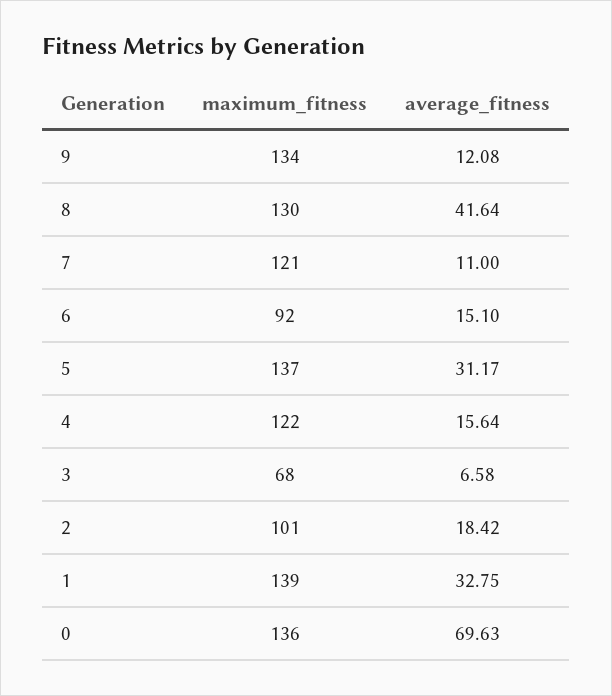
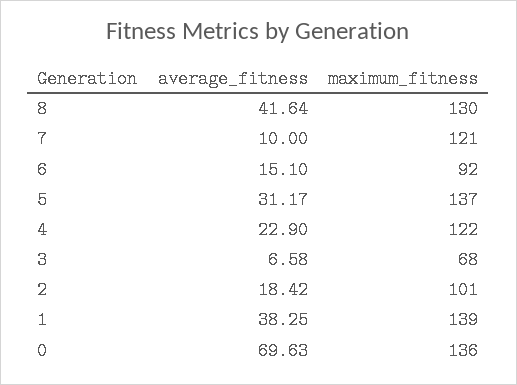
  {
    "maximum_fitness": {
-     "9": 134,
      "8": 130,
      "7": 121,
      "6": 92,
      "5": 137,
      "4": 122,
      "3": 68,
      "2": 101,
      "1": 139,
      "0": 136
    },
    "average_fitness": {
-     "9": 12.08,
      "8": 41.64,
-     "7": 11,
+     "7": 10,
      "6": 15.1,
      "5": 31.17,
-     "4": 15.64,
+     "4": 22.9,
      "3": 6.58,
      "2": 18.42,
-     "1": 32.75,
+     "1": 38.25,
      "0": 69.63
    }
  }

